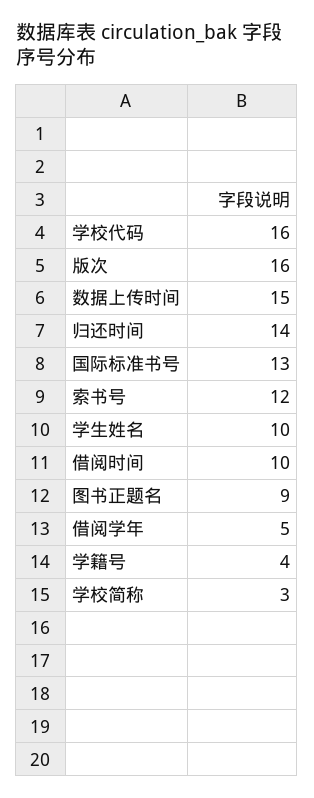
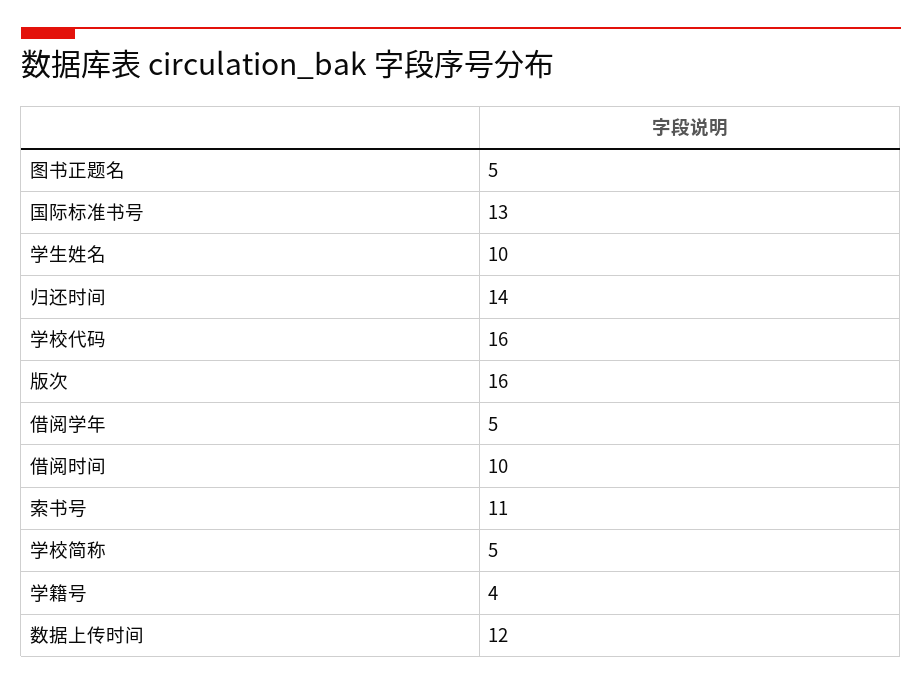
  {
    "学校代码": 16,
    "版次": 16,
-   "数据上传时间": 15,
+   "数据上传时间": 12,
    "归还时间": 14,
    "国际标准书号": 13,
-   "索书号": 12,
+   "索书号": 11,
    "学生姓名": 10,
    "借阅时间": 10,
-   "图书正题名": 9,
+   "图书正题名": 5,
    "借阅学年": 5,
    "学籍号": 4,
-   "学校简称": 3
+   "学校简称": 5
  }

